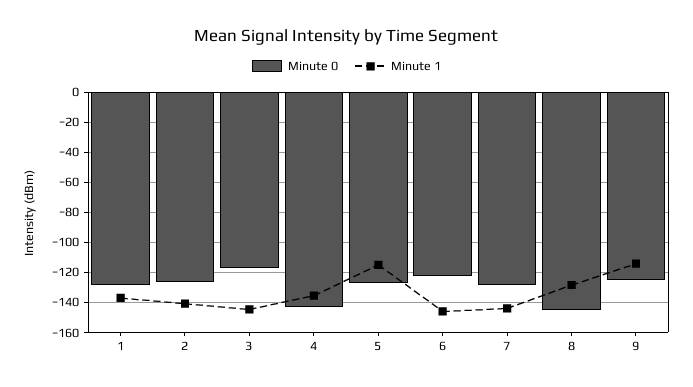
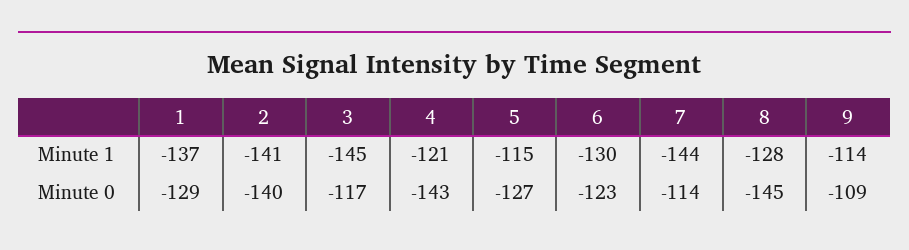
  {
    "Minute 0": {
      "1": -129,
-     "2": -125,
+     "2": -140,
      "3": -117,
      "4": -143,
      "5": -127,
      "6": -123,
-     "7": -130,
+     "7": -114,
      "8": -145,
-     "9": -125
+     "9": -109
    },
    "Minute 1": {
      "1": -137,
      "2": -141,
      "3": -145,
-     "4": -135,
+     "4": -121,
      "5": -115,
-     "6": -145,
+     "6": -130,
      "7": -144,
      "8": -128,
      "9": -114
    }
  }

